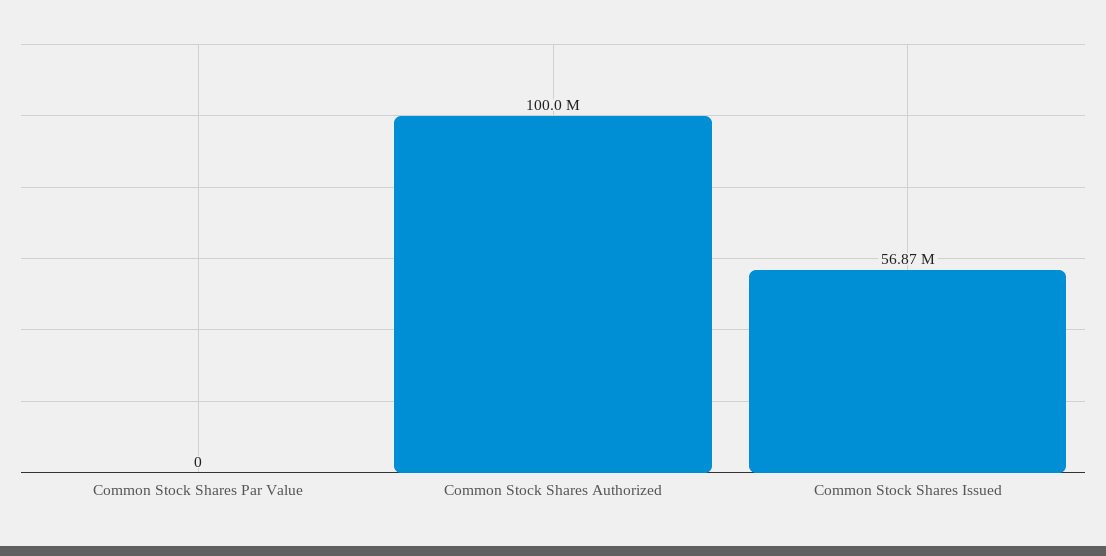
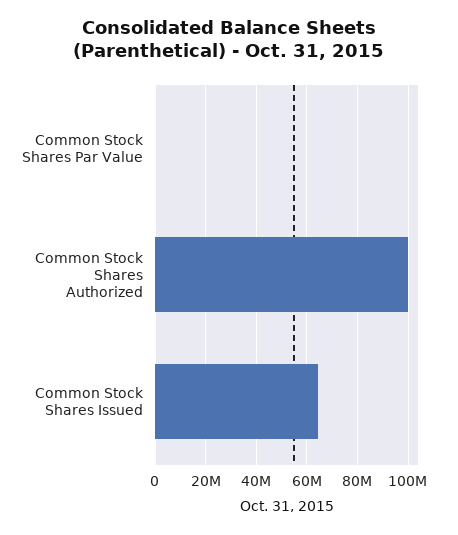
  {
    "Common Stock Shares Par Value": 0,
    "Common Stock Shares Authorized": 100000000,
-   "Common Stock Shares Issued": 56870000
+   "Common Stock Shares Issued": 65000000
  }

